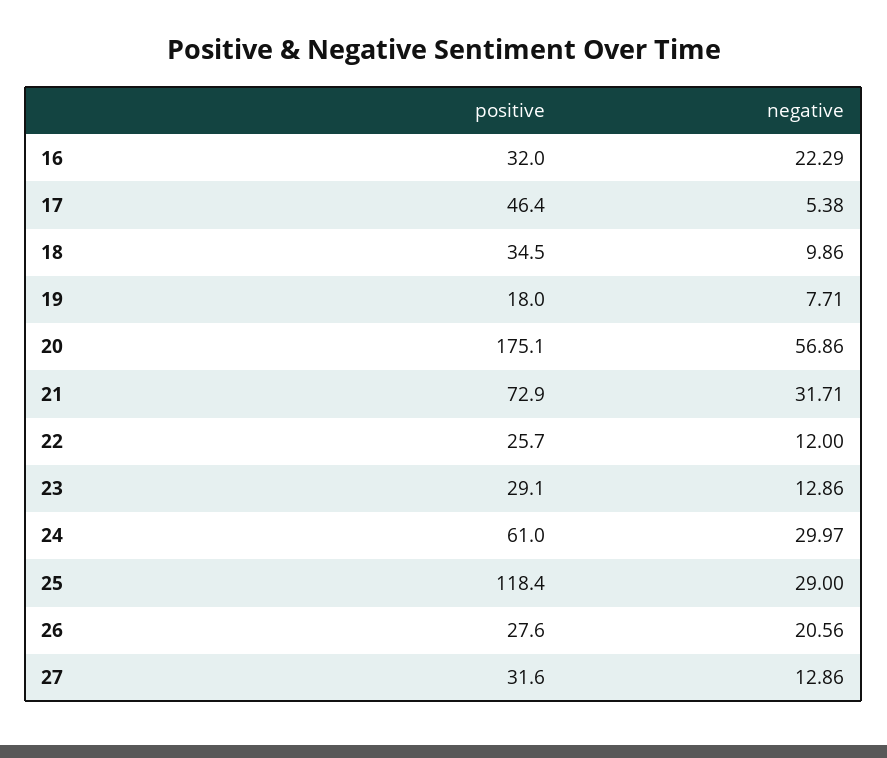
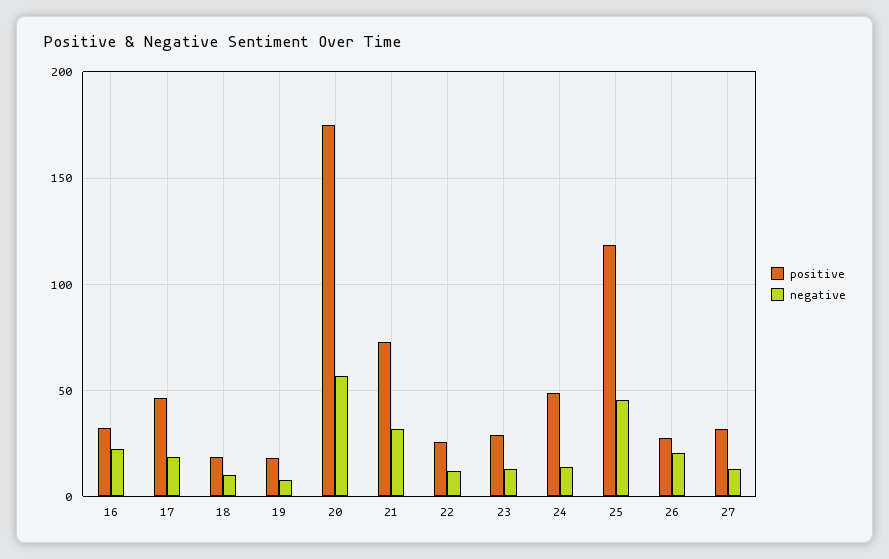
  {
    "positive": {
      "16": 32,
      "17": 46.4,
-     "18": 34.5,
+     "18": 20,
      "19": 18,
      "20": 175.1,
      "21": 72.9,
      "22": 25.7,
      "23": 29.1,
-     "24": 61,
+     "24": 50,
      "25": 118.4,
      "26": 27.6,
      "27": 31.6
    },
    "negative": {
      "16": 22.29,
-     "17": 5.38,
+     "17": 20,
      "18": 9.86,
      "19": 7.71,
      "20": 56.86,
      "21": 31.71,
      "22": 12,
      "23": 12.86,
-     "24": 29.97,
+     "24": 15,
-     "25": 29,
+     "25": 45,
      "26": 20.56,
      "27": 12.86
    }
  }

